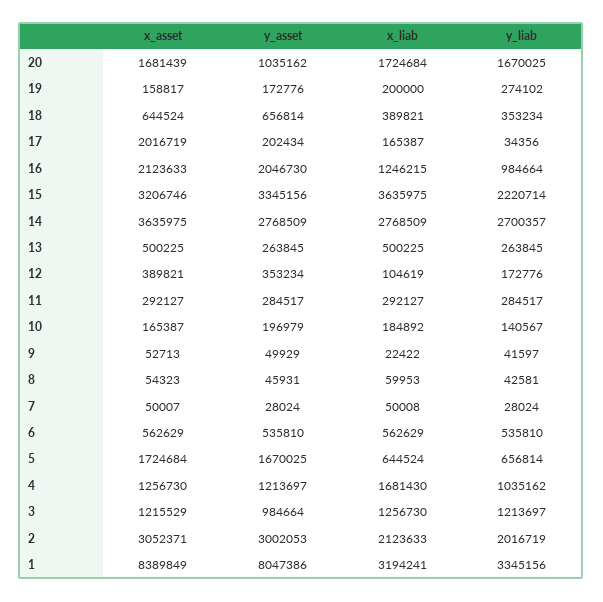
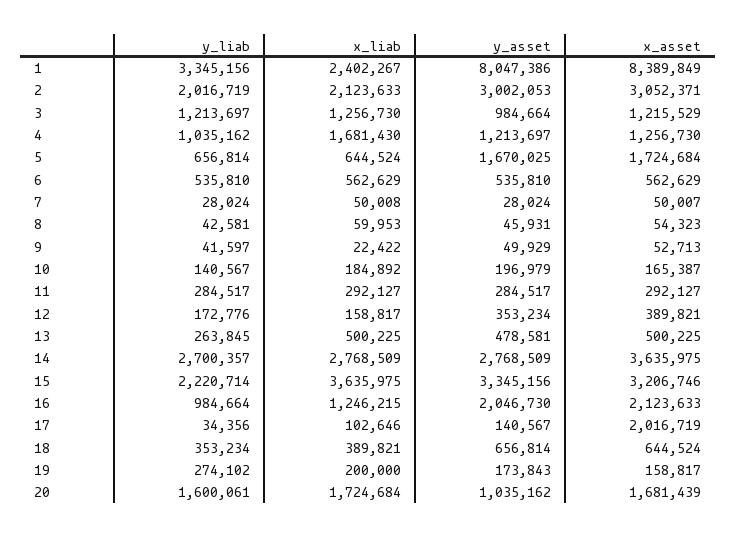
  {
    "x_asset": {
      "20": 1681439,
      "19": 158817,
      "18": 644524,
      "17": 2016719,
      "16": 2123633,
      "15": 3206746,
      "14": 3635975,
      "13": 500225,
      "12": 389821,
      "11": 292127,
      "10": 165387,
      "9": 52713,
      "8": 54323,
      "7": 50007,
      "6": 562629,
      "5": 1724684,
      "4": 1256730,
      "3": 1215529,
      "2": 3052371,
      "1": 8389849
    },
    "y_asset": {
      "20": 1035162,
-     "19": 172776,
+     "19": 173843,
      "18": 656814,
-     "17": 202434,
+     "17": 140567,
      "16": 2046730,
      "15": 3345156,
      "14": 2768509,
-     "13": 263845,
+     "13": 478581,
      "12": 353234,
      "11": 284517,
      "10": 196979,
      "9": 49929,
      "8": 45931,
      "7": 28024,
      "6": 535810,
      "5": 1670025,
      "4": 1213697,
      "3": 984664,
      "2": 3002053,
      "1": 8047386
    },
    "x_liab": {
      "20": 1724684,
      "19": 200000,
      "18": 389821,
-     "17": 165387,
+     "17": 102646,
      "16": 1246215,
      "15": 3635975,
      "14": 2768509,
      "13": 500225,
-     "12": 104619,
+     "12": 158817,
      "11": 292127,
      "10": 184892,
      "9": 22422,
      "8": 59953,
      "7": 50008,
      "6": 562629,
      "5": 644524,
      "4": 1681430,
      "3": 1256730,
      "2": 2123633,
-     "1": 3194241
+     "1": 2402267
    },
    "y_liab": {
-     "20": 1670025,
+     "20": 1600061,
      "19": 274102,
      "18": 353234,
      "17": 34356,
      "16": 984664,
      "15": 2220714,
      "14": 2700357,
      "13": 263845,
      "12": 172776,
      "11": 284517,
      "10": 140567,
      "9": 41597,
      "8": 42581,
      "7": 28024,
      "6": 535810,
      "5": 656814,
      "4": 1035162,
      "3": 1213697,
      "2": 2016719,
      "1": 3345156
    }
  }

